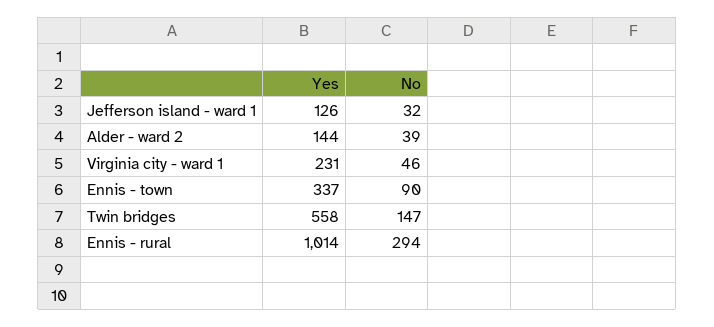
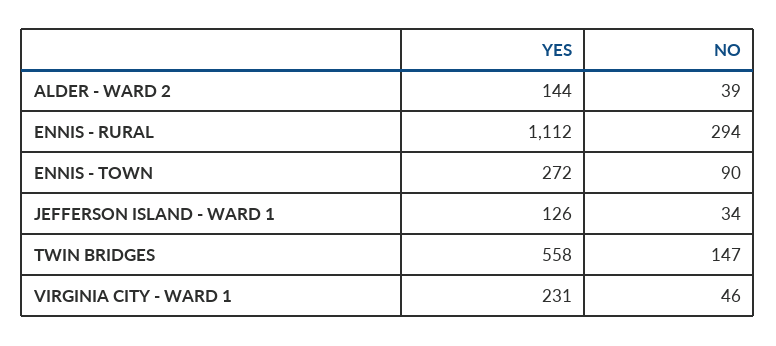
  {
    "Yes": {
      "Jefferson island - ward 1": 126,
      "Alder - ward 2": 144,
      "Virginia city - ward 1": 231,
-     "Ennis - town": 337,
+     "Ennis - town": 272,
      "Twin bridges": 558,
-     "Ennis - rural": 1014
+     "Ennis - rural": 1112
    },
    "No": {
-     "Jefferson island - ward 1": 32,
+     "Jefferson island - ward 1": 34,
      "Alder - ward 2": 39,
      "Virginia city - ward 1": 46,
      "Ennis - town": 90,
      "Twin bridges": 147,
      "Ennis - rural": 294
    }
  }

